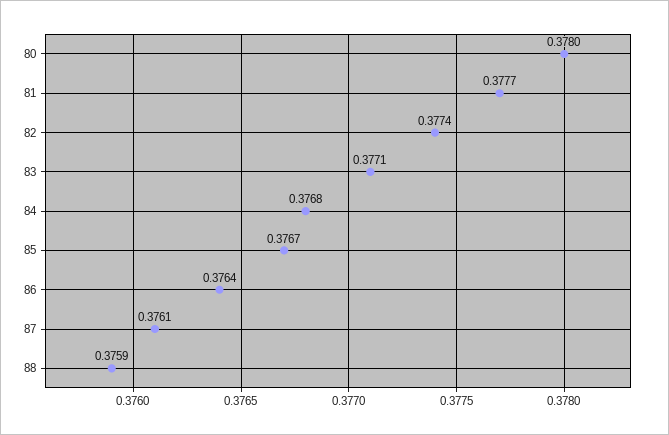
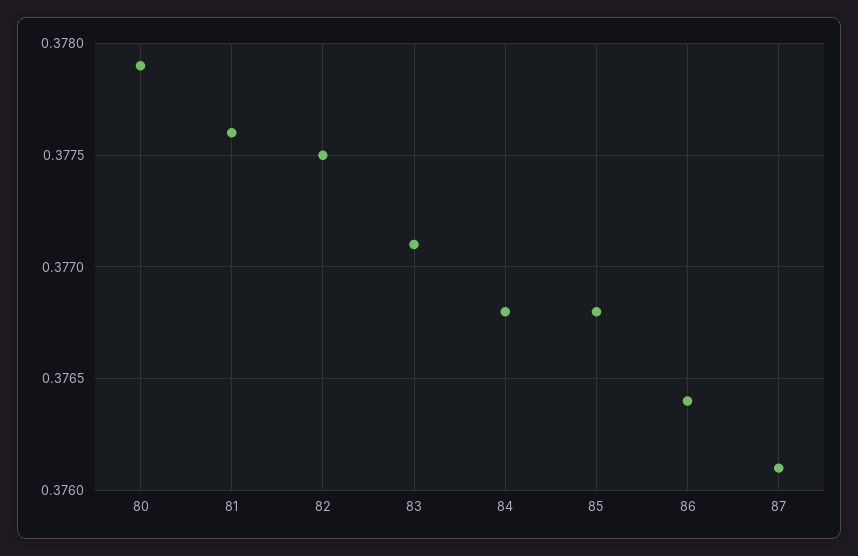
  {
-   "80": 0.378,
+   "80": 0.3779,
-   "81": 0.3777,
+   "81": 0.3776,
-   "82": 0.3774,
+   "82": 0.3775,
    "83": 0.3771,
    "84": 0.3768,
-   "85": 0.3767,
+   "85": 0.3768,
    "86": 0.3764,
-   "87": 0.3761,
+   "87": 0.3761
-   "88": 0.3759
  }

